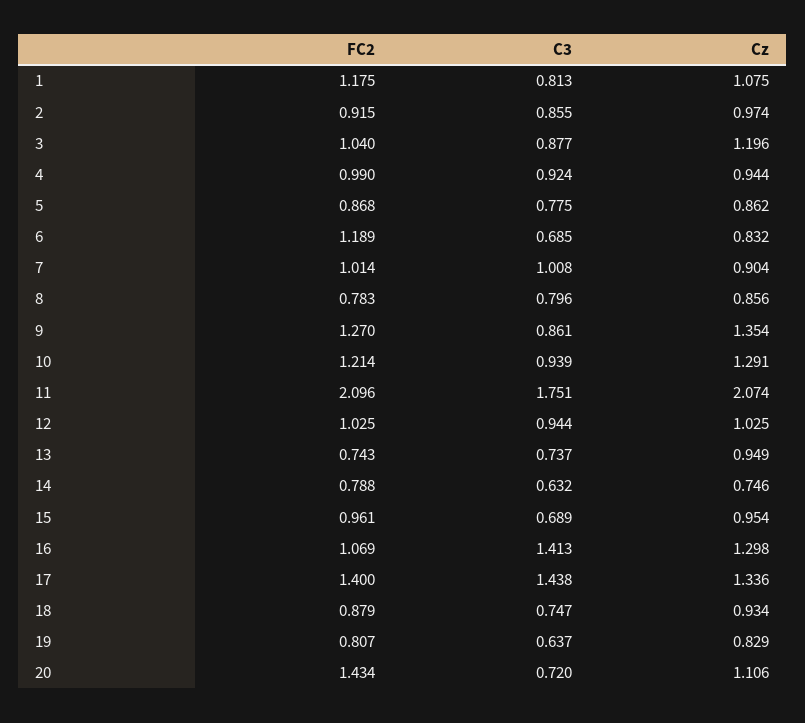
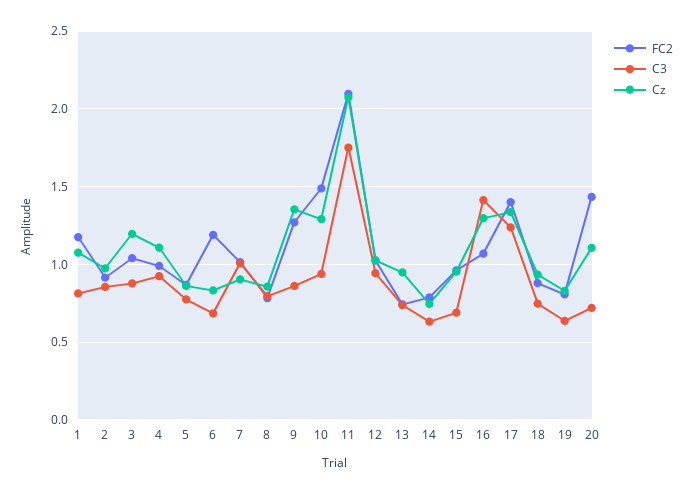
  {
    "FC2": {
      "1": 1.175,
      "2": 0.915,
      "3": 1.04,
      "4": 0.99,
      "5": 0.868,
      "6": 1.189,
      "7": 1.014,
      "8": 0.783,
      "9": 1.27,
-     "10": 1.214,
+     "10": 1.5,
      "11": 2.096,
      "12": 1.025,
      "13": 0.743,
      "14": 0.788,
      "15": 0.961,
      "16": 1.069,
      "17": 1.4,
      "18": 0.879,
      "19": 0.807,
      "20": 1.434
    },
    "C3": {
      "1": 0.813,
      "2": 0.855,
      "3": 0.877,
      "4": 0.924,
      "5": 0.775,
      "6": 0.685,
      "7": 1.008,
      "8": 0.796,
      "9": 0.861,
      "10": 0.939,
      "11": 1.751,
      "12": 0.944,
      "13": 0.737,
      "14": 0.632,
      "15": 0.689,
      "16": 1.413,
-     "17": 1.438,
+     "17": 1.25,
      "18": 0.747,
      "19": 0.637,
      "20": 0.72
    },
    "Cz": {
      "1": 1.075,
      "2": 0.974,
      "3": 1.196,
-     "4": 0.944,
+     "4": 1.1,
      "5": 0.862,
      "6": 0.832,
      "7": 0.904,
      "8": 0.856,
      "9": 1.354,
      "10": 1.291,
      "11": 2.074,
      "12": 1.025,
      "13": 0.949,
      "14": 0.746,
      "15": 0.954,
      "16": 1.298,
      "17": 1.336,
      "18": 0.934,
      "19": 0.829,
      "20": 1.106
    }
  }

